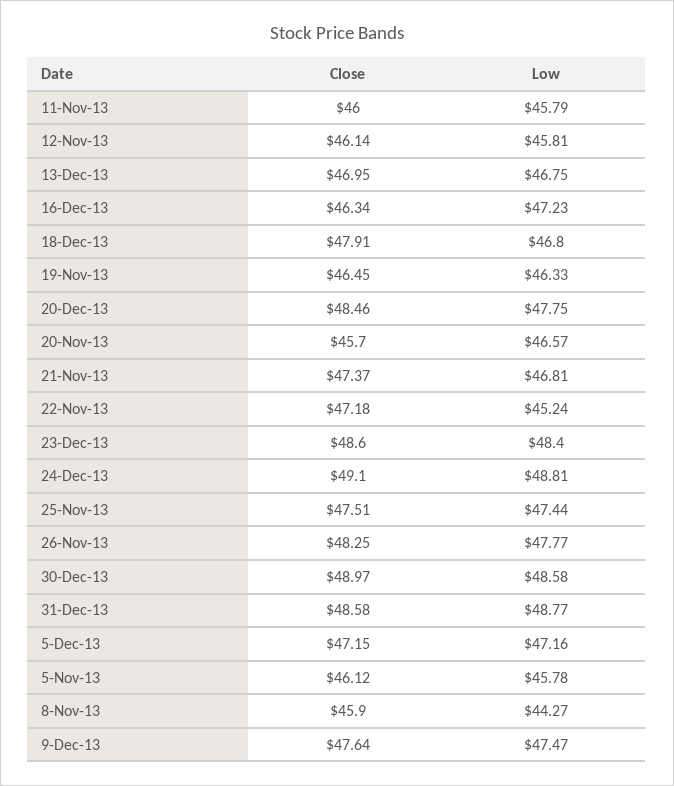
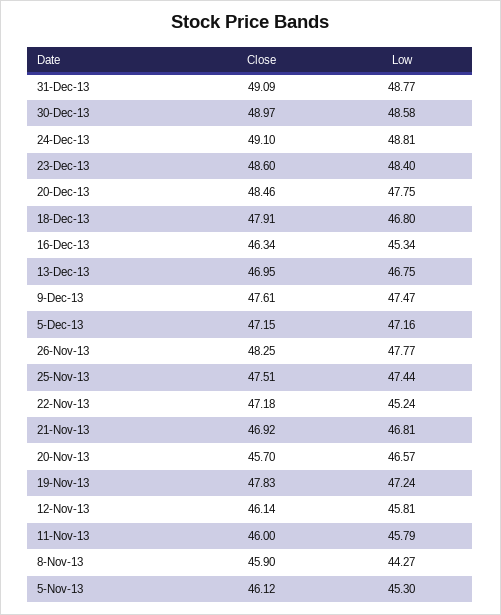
  {
    "Close": {
      "11-Nov-13": 46,
      "12-Nov-13": 46.14,
      "13-Dec-13": 46.95,
      "16-Dec-13": 46.34,
      "18-Dec-13": 47.91,
-     "19-Nov-13": 46.45,
+     "19-Nov-13": 47.83,
      "20-Dec-13": 48.46,
      "20-Nov-13": 45.7,
-     "21-Nov-13": 47.37,
+     "21-Nov-13": 46.92,
      "22-Nov-13": 47.18,
      "23-Dec-13": 48.6,
      "24-Dec-13": 49.1,
      "25-Nov-13": 47.51,
      "26-Nov-13": 48.25,
      "30-Dec-13": 48.97,
-     "31-Dec-13": 48.58,
+     "31-Dec-13": 49.09,
      "5-Dec-13": 47.15,
      "5-Nov-13": 46.12,
      "8-Nov-13": 45.9,
-     "9-Dec-13": 47.64
+     "9-Dec-13": 47.61
    },
    "Low": {
      "11-Nov-13": 45.79,
      "12-Nov-13": 45.81,
      "13-Dec-13": 46.75,
-     "16-Dec-13": 47.23,
+     "16-Dec-13": 45.34,
      "18-Dec-13": 46.8,
-     "19-Nov-13": 46.33,
+     "19-Nov-13": 47.24,
      "20-Dec-13": 47.75,
      "20-Nov-13": 46.57,
      "21-Nov-13": 46.81,
      "22-Nov-13": 45.24,
      "23-Dec-13": 48.4,
      "24-Dec-13": 48.81,
      "25-Nov-13": 47.44,
      "26-Nov-13": 47.77,
      "30-Dec-13": 48.58,
      "31-Dec-13": 48.77,
      "5-Dec-13": 47.16,
-     "5-Nov-13": 45.78,
+     "5-Nov-13": 45.3,
      "8-Nov-13": 44.27,
      "9-Dec-13": 47.47
    }
  }

